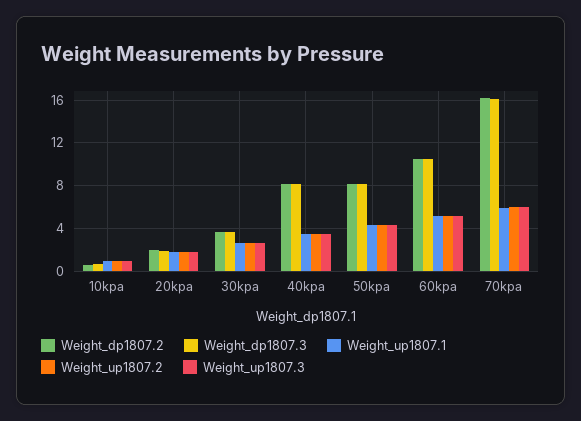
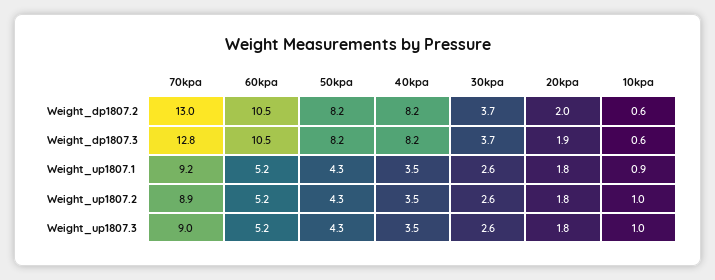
  {
    "Weight_dp1807.2": {
      "10kpa": 0.6,
      "20kpa": 2,
      "30kpa": 3.7,
      "40kpa": 8.2,
      "50kpa": 8.2,
      "60kpa": 10.5,
-     "70kpa": 16
+     "70kpa": 13
    },
    "Weight_dp1807.3": {
      "10kpa": 0.6,
      "20kpa": 1.9,
      "30kpa": 3.7,
      "40kpa": 8.2,
      "50kpa": 8.2,
      "60kpa": 10.5,
-     "70kpa": 16
+     "70kpa": 12.8
    },
    "Weight_up1807.1": {
      "10kpa": 0.9,
      "20kpa": 1.8,
      "30kpa": 2.6,
      "40kpa": 3.5,
      "50kpa": 4.3,
      "60kpa": 5.2,
-     "70kpa": 6
+     "70kpa": 9.2
    },
    "Weight_up1807.2": {
      "10kpa": 1,
      "20kpa": 1.8,
      "30kpa": 2.6,
      "40kpa": 3.5,
      "50kpa": 4.3,
      "60kpa": 5.2,
-     "70kpa": 6
+     "70kpa": 8.9
    },
    "Weight_up1807.3": {
      "10kpa": 1,
      "20kpa": 1.8,
      "30kpa": 2.6,
      "40kpa": 3.5,
      "50kpa": 4.3,
      "60kpa": 5.2,
-     "70kpa": 6
+     "70kpa": 9
    }
  }

